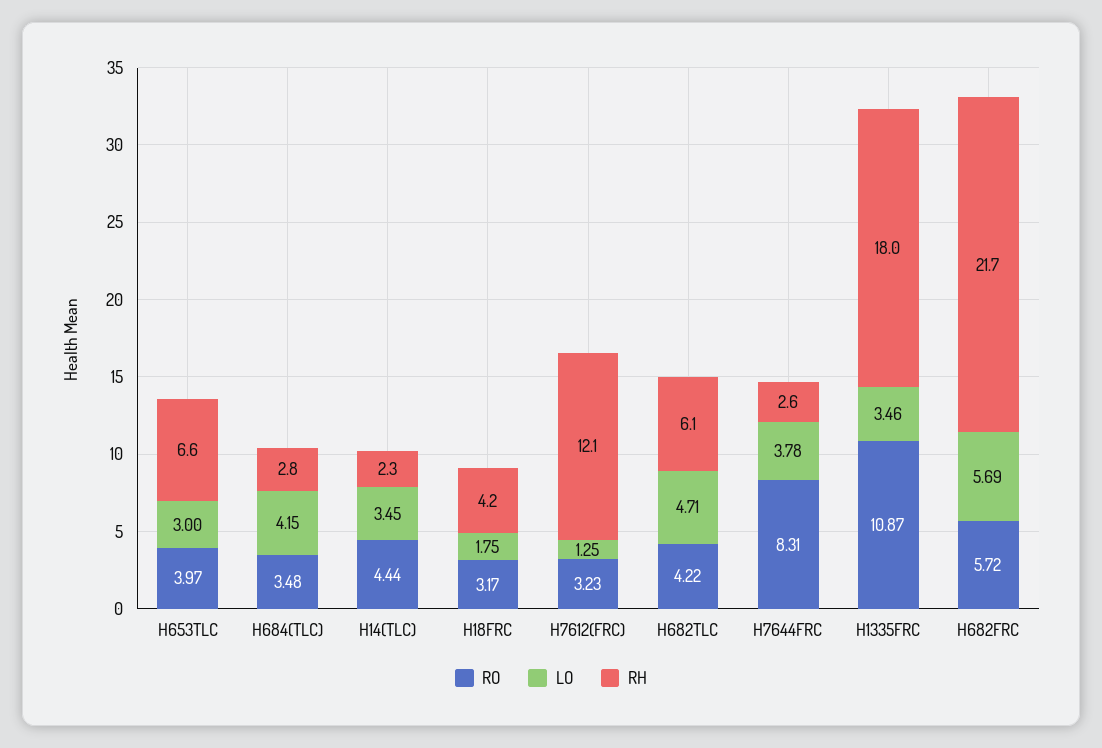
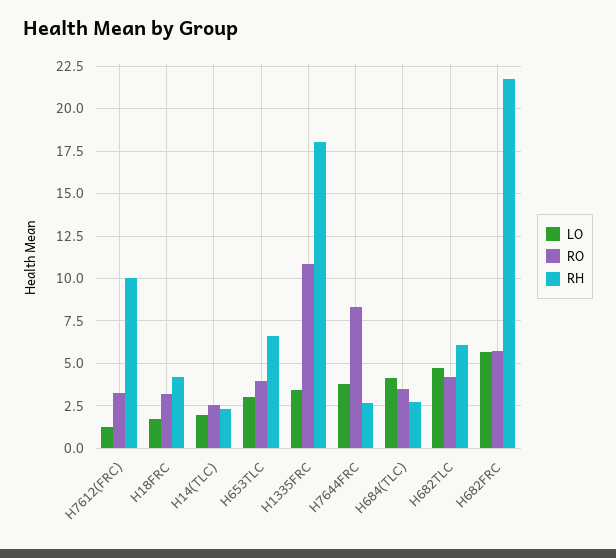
  {
    "RO": {
      "H653TLC": 3.97,
      "H684(TLC)": 3.48,
-     "H14(TLC)": 4.44,
+     "H14(TLC)": 2.5,
      "H18FRC": 3.17,
      "H7612(FRC)": 3.23,
      "H682TLC": 4.22,
      "H7644FRC": 8.31,
      "H1335FRC": 10.87,
      "H682FRC": 5.72
    },
    "LO": {
      "H653TLC": 3,
      "H684(TLC)": 4.15,
-     "H14(TLC)": 3.45,
+     "H14(TLC)": 2,
      "H18FRC": 1.75,
      "H7612(FRC)": 1.25,
      "H682TLC": 4.71,
      "H7644FRC": 3.78,
      "H1335FRC": 3.46,
      "H682FRC": 5.69
    },
    "RH": {
      "H653TLC": 6.6,
      "H684(TLC)": 2.8,
      "H14(TLC)": 2.3,
      "H18FRC": 4.2,
-     "H7612(FRC)": 12.1,
+     "H7612(FRC)": 10,
      "H682TLC": 6.1,
      "H7644FRC": 2.6,
      "H1335FRC": 18,
      "H682FRC": 21.7
    }
  }

